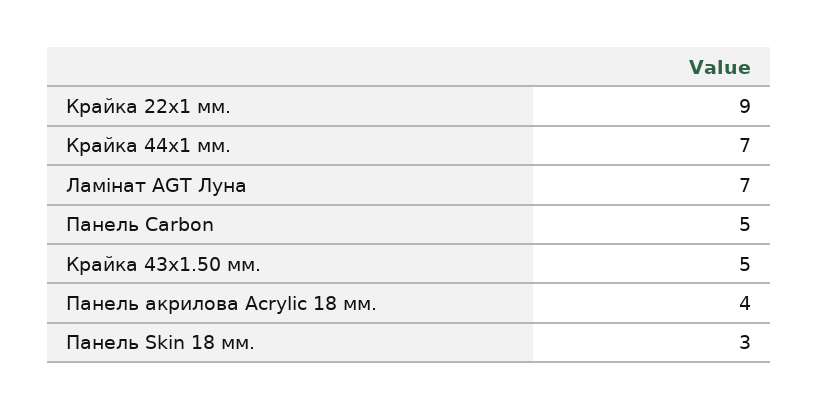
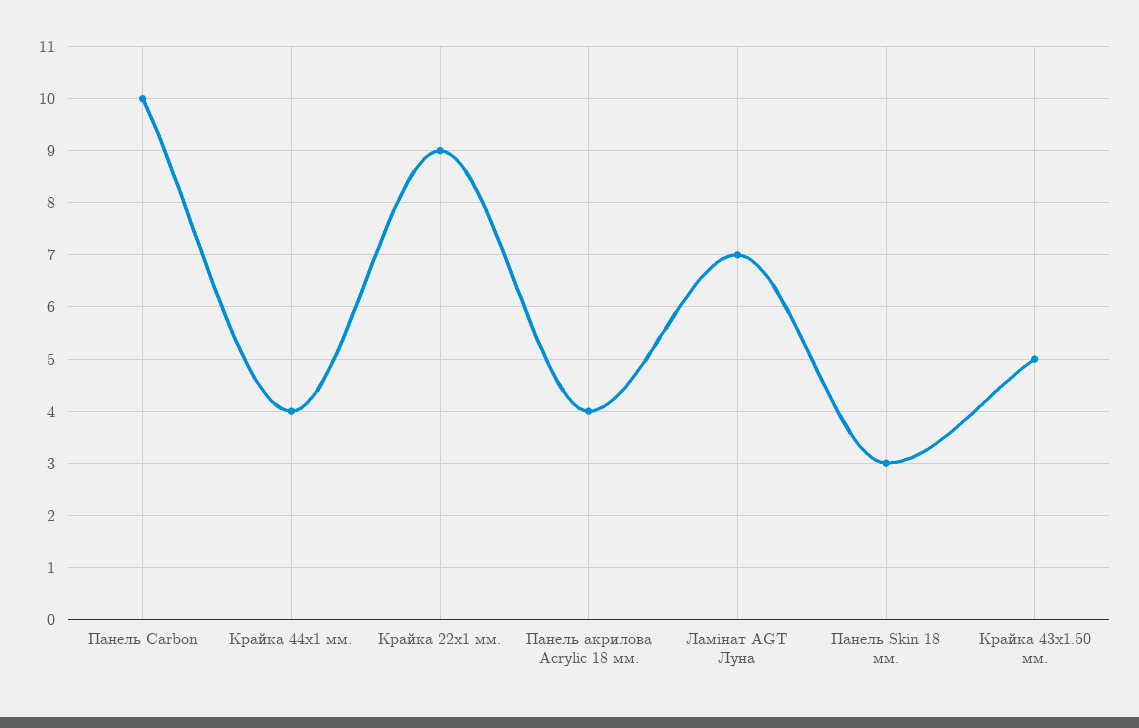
  {
    "Крайка 22x1 мм.": 9,
-   "Крайка 44x1 мм.": 7,
+   "Крайка 44x1 мм.": 4,
    "Ламінат AGT Луна": 7,
-   "Панель Carbon": 5,
+   "Панель Carbon": 10,
    "Крайка 43x1.50 мм.": 5,
    "Панель акрилова Acrylic 18 мм.": 4,
    "Панель Skin 18 мм.": 3
  }

